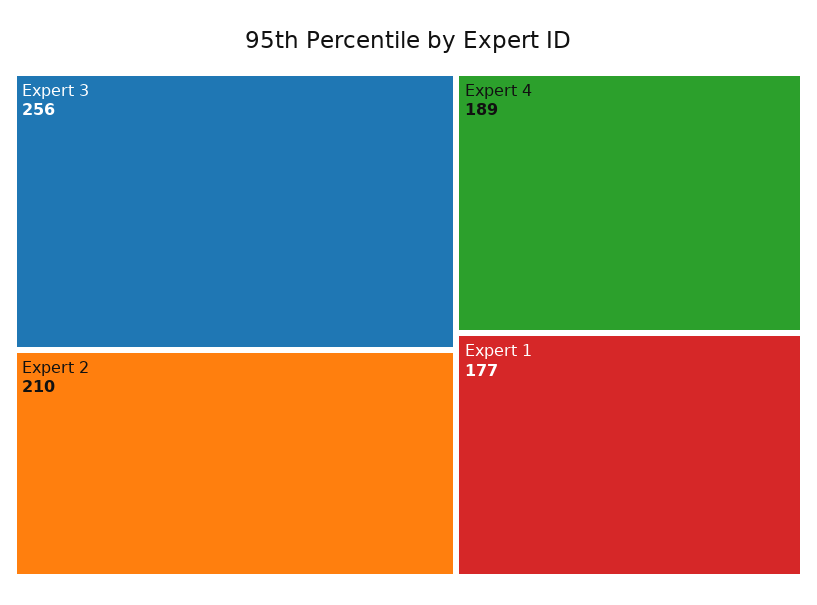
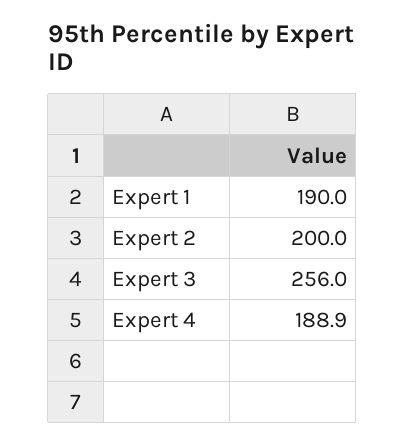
  {
    "Expert 3": 256,
-   "Expert 2": 210,
+   "Expert 2": 200,
    "Expert 4": 188.9,
-   "Expert 1": 177
+   "Expert 1": 190
  }

